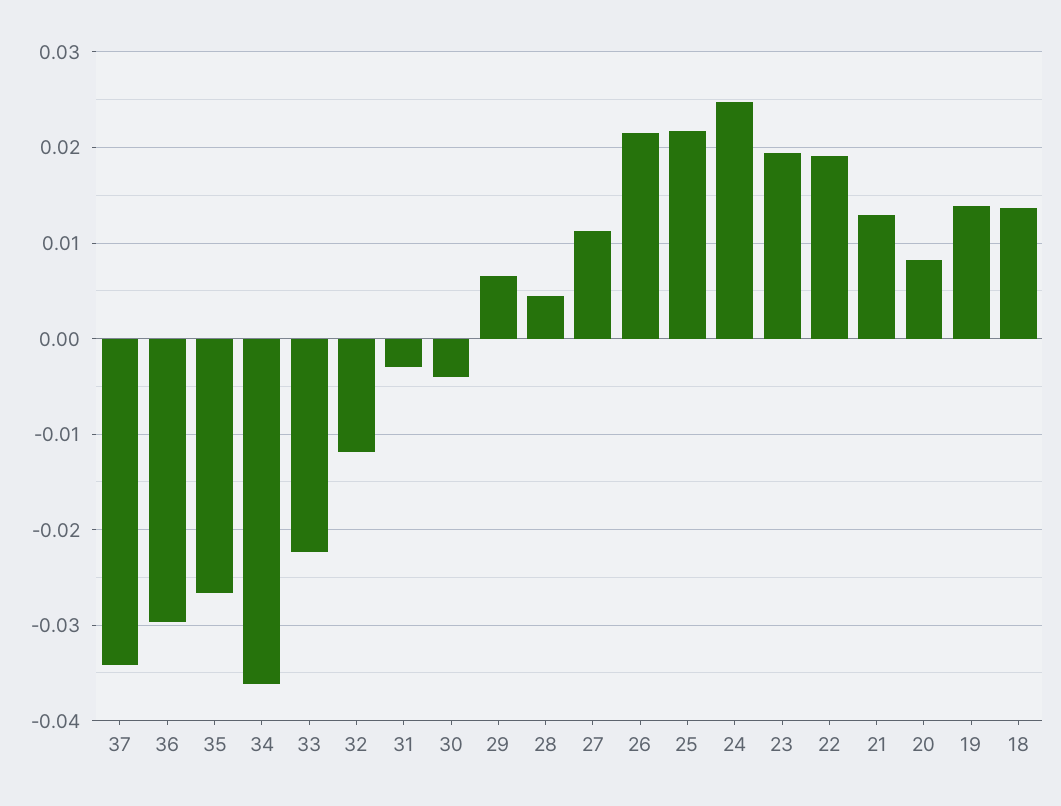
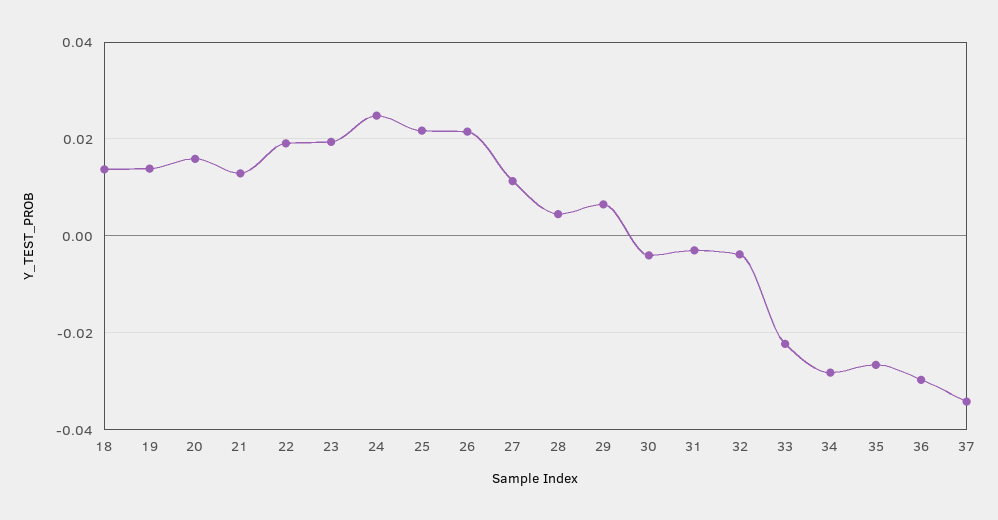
  {
    "37": -0.034,
    "36": -0.03,
    "35": -0.027,
-   "34": -0.036,
+   "34": -0.028,
    "33": -0.022,
-   "32": -0.012,
+   "32": -0.004,
    "31": -0.003,
    "30": -0.004,
    "29": 0.007,
    "28": 0.005,
    "27": 0.011,
    "26": 0.022,
    "25": 0.022,
    "24": 0.025,
    "23": 0.019,
    "22": 0.019,
    "21": 0.013,
-   "20": 0.008,
+   "20": 0.016,
    "19": 0.014,
    "18": 0.014
  }

